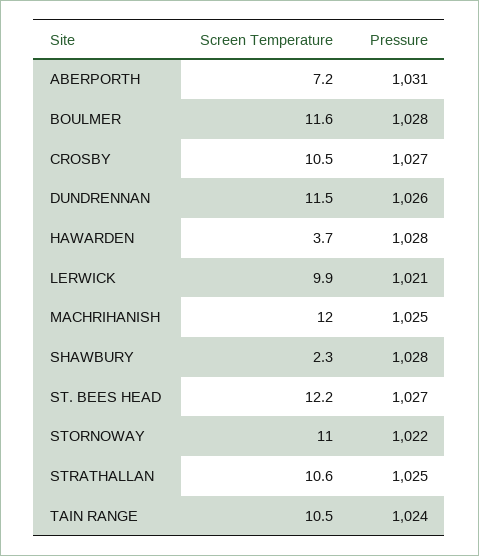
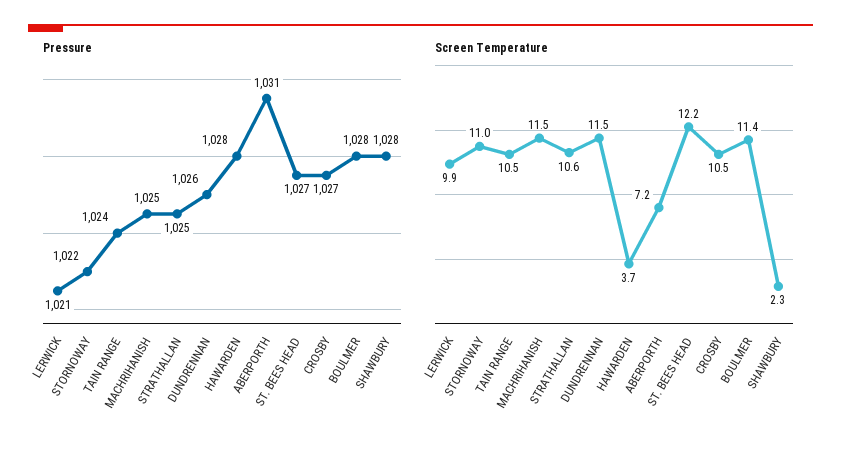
  {
    "Screen Temperature": {
      "ABERPORTH": 7.2,
-     "BOULMER": 11.6,
+     "BOULMER": 11.4,
      "CROSBY": 10.5,
      "DUNDRENNAN": 11.5,
      "HAWARDEN": 3.7,
      "LERWICK": 9.9,
-     "MACHRIHANISH": 12,
+     "MACHRIHANISH": 11.5,
      "SHAWBURY": 2.3,
      "ST. BEES HEAD": 12.2,
      "STORNOWAY": 11,
      "STRATHALLAN": 10.6,
      "TAIN RANGE": 10.5
    },
    "Pressure": {
      "ABERPORTH": 1031,
      "BOULMER": 1028,
      "CROSBY": 1027,
      "DUNDRENNAN": 1026,
      "HAWARDEN": 1028,
      "LERWICK": 1021,
      "MACHRIHANISH": 1025,
      "SHAWBURY": 1028,
      "ST. BEES HEAD": 1027,
      "STORNOWAY": 1022,
      "STRATHALLAN": 1025,
      "TAIN RANGE": 1024
    }
  }

